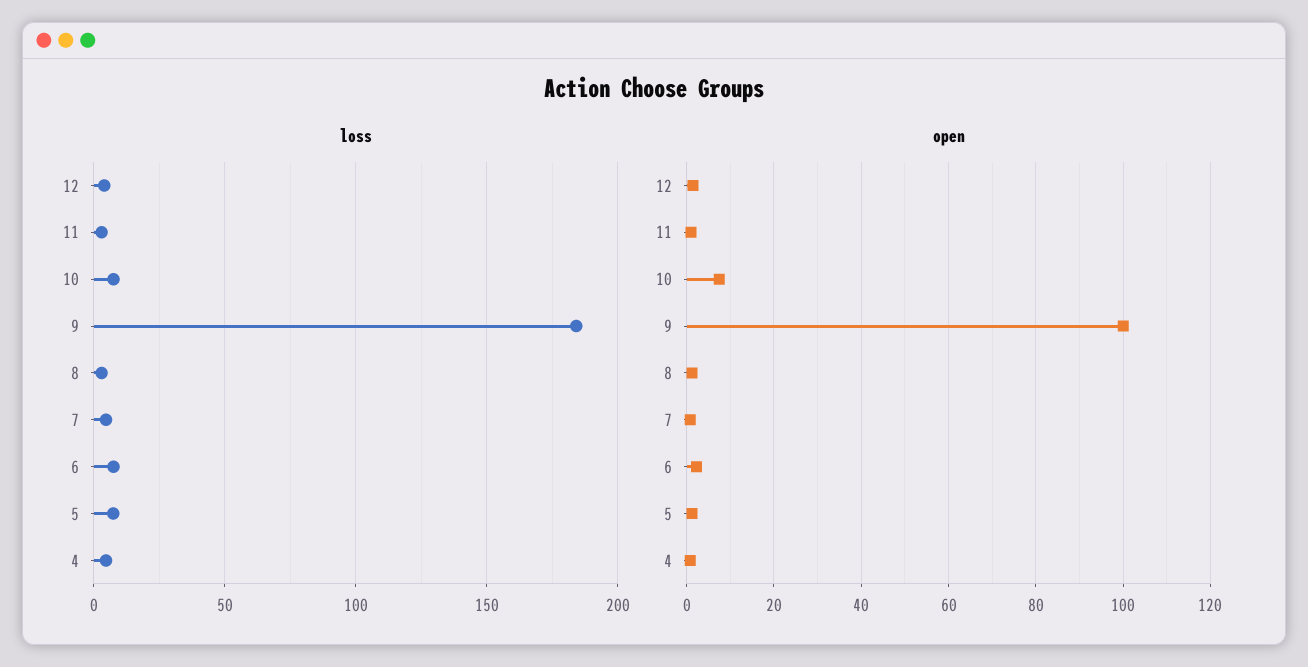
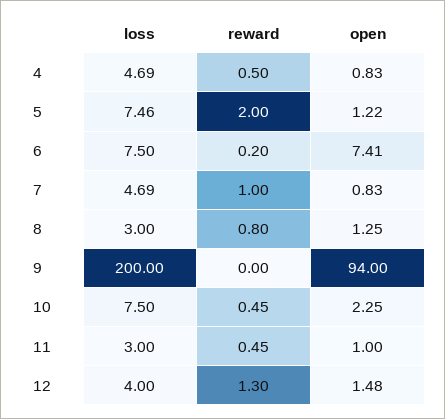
  {
    "loss": {
      "12": 4,
      "11": 3,
      "10": 7.5,
-     "9": 185,
+     "9": 200,
      "8": 3,
      "7": 4.69,
      "6": 7.5,
      "5": 7.46,
      "4": 4.69
    },
    "open": {
      "12": 1.48,
      "11": 1,
-     "10": 8,
+     "10": 2.25,
-     "9": 100,
+     "9": 94,
      "8": 1.25,
      "7": 0.83,
-     "6": 2,
+     "6": 7.41,
      "5": 1.22,
      "4": 0.83
-   }
+   },
+   "reward": {
+     "4": 0.5,
+     "5": 2,
+     "6": 0.2,
+     "7": 1,
+     "8": 0.8,
+     "9": 0,
+     "10": 0.45,
+     "11": 0.45,
+     "12": 1.3
+   }
  }

